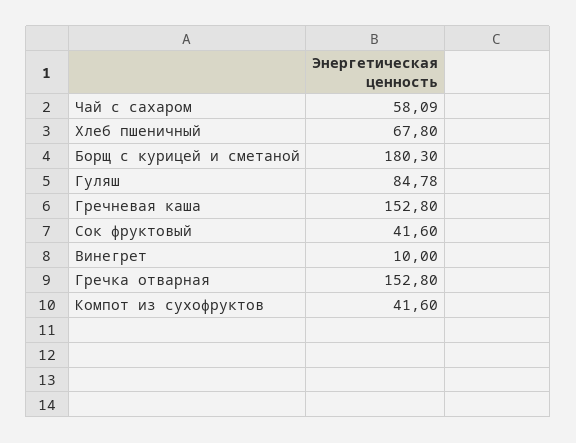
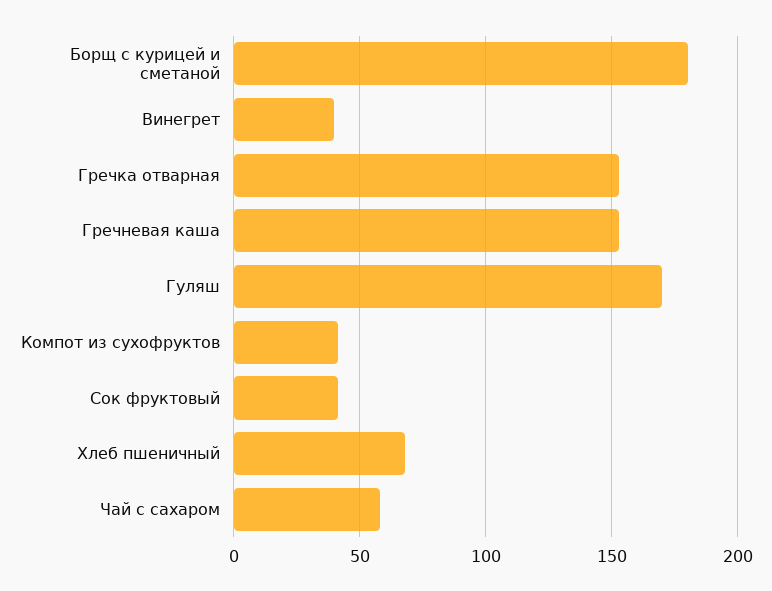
  {
    "Чай с сахаром": 58.09,
    "Хлеб пшеничный": 67.8,
    "Борщ с курицей и сметаной": 180.3,
-   "Гуляш": 84.78,
+   "Гуляш": 170,
    "Гречневая каша": 152.8,
    "Сок фруктовый": 41.6,
-   "Винегрет": 10,
+   "Винегрет": 40,
    "Гречка отварная": 152.8,
    "Компот из сухофруктов": 41.6
  }

